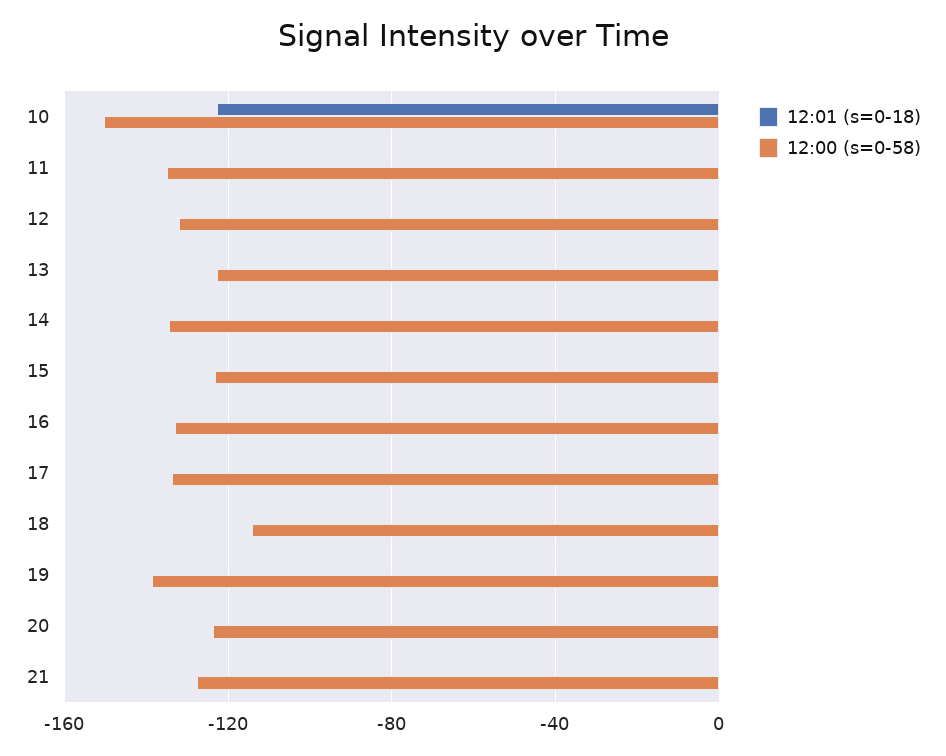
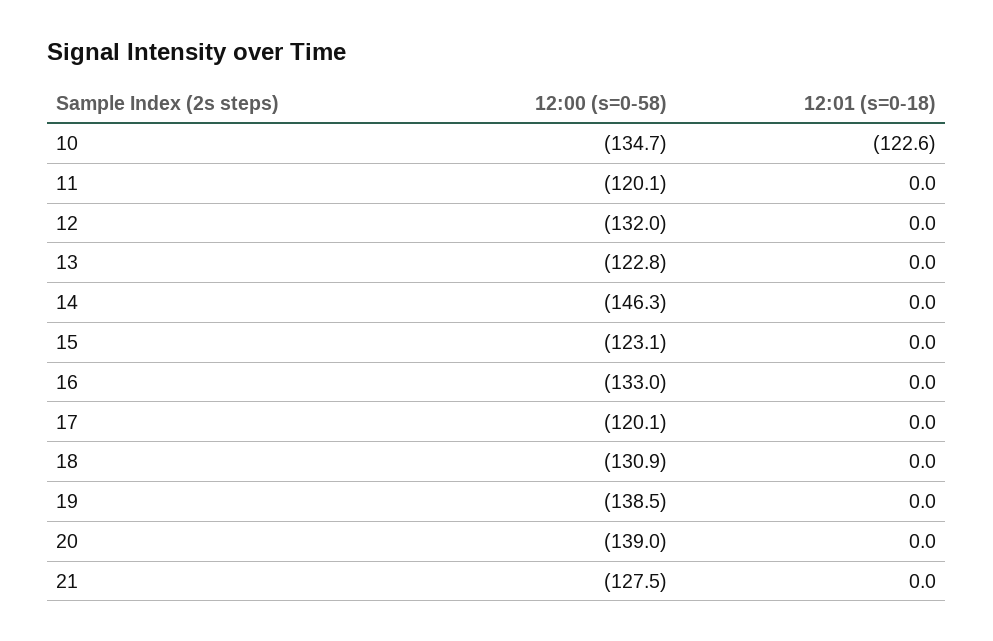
  {
    "12:01 (s=0-18)": {
      "10": -122.6,
      "11": 0,
      "12": 0,
      "13": 0,
      "14": 0,
      "15": 0,
      "16": 0,
      "17": 0,
      "18": 0,
      "19": 0,
      "20": 0,
      "21": 0
    },
    "12:00 (s=0-58)": {
-     "10": -150,
+     "10": -134.7,
-     "11": -135,
+     "11": -120.1,
      "12": -132,
      "13": -122.8,
-     "14": -135,
+     "14": -146.3,
      "15": -123.1,
      "16": -133,
-     "17": -135,
+     "17": -120.1,
-     "18": -115,
+     "18": -130.9,
      "19": -138.5,
-     "20": -125,
+     "20": -139,
      "21": -127.5
    }
  }

